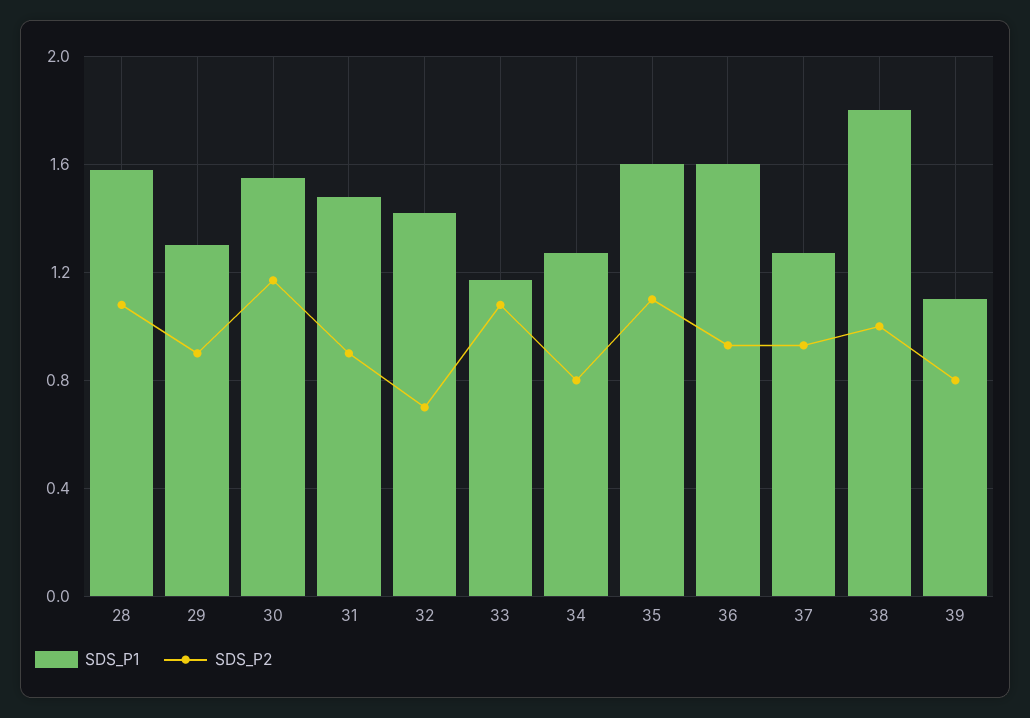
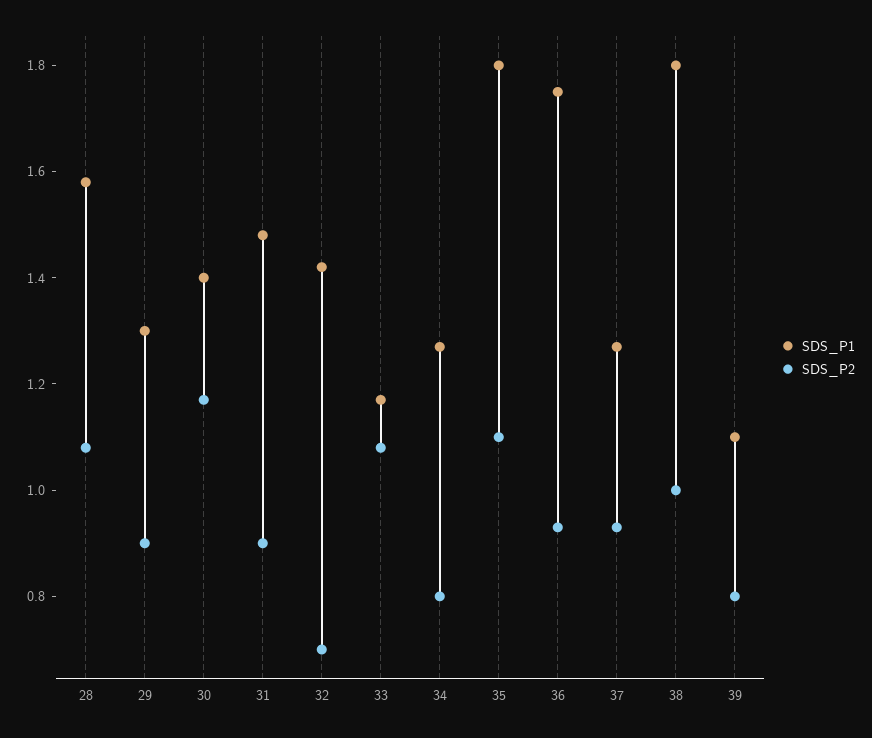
  {
    "SDS_P1": {
      "28": 1.6,
      "29": 1.3,
-     "30": 1.55,
+     "30": 1.4,
      "31": 1.5,
      "32": 1.4,
      "33": 1.15,
      "34": 1.25,
-     "35": 1.6,
+     "35": 1.8,
-     "36": 1.6,
+     "36": 1.75,
      "37": 1.25,
      "38": 1.8,
      "39": 1.1
    },
    "SDS_P2": {
      "28": 1.1,
      "29": 0.9,
      "30": 1.15,
      "31": 0.9,
      "32": 0.7,
      "33": 1.1,
      "34": 0.8,
      "35": 1.1,
      "36": 0.95,
      "37": 0.95,
      "38": 1,
      "39": 0.8
    }
  }

